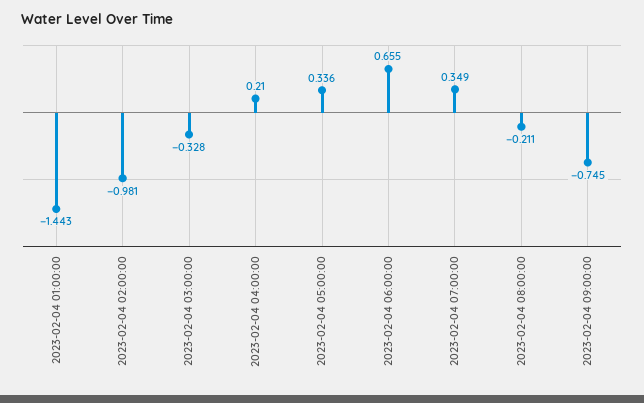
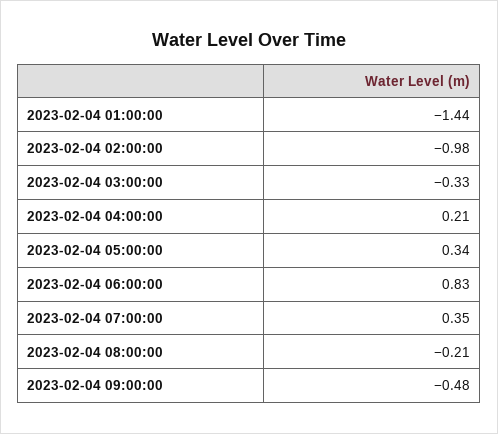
  {
    "2023-02-04 01:00:00": -1.443,
    "2023-02-04 02:00:00": -0.981,
    "2023-02-04 03:00:00": -0.328,
    "2023-02-04 04:00:00": 0.21,
    "2023-02-04 05:00:00": 0.336,
-   "2023-02-04 06:00:00": 0.655,
+   "2023-02-04 06:00:00": 0.83,
    "2023-02-04 07:00:00": 0.349,
    "2023-02-04 08:00:00": -0.211,
-   "2023-02-04 09:00:00": -0.745
+   "2023-02-04 09:00:00": -0.48
  }

